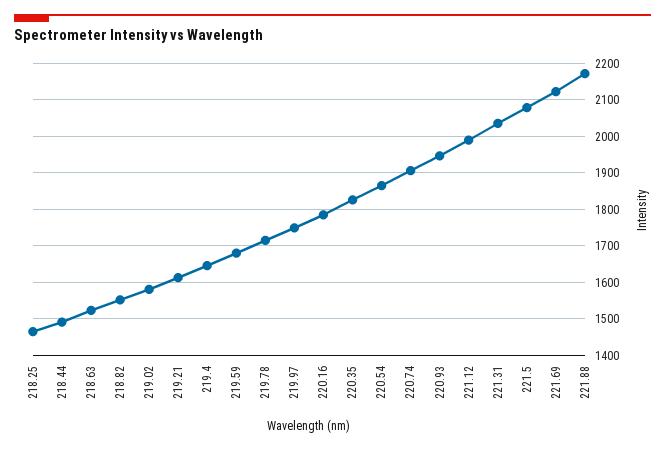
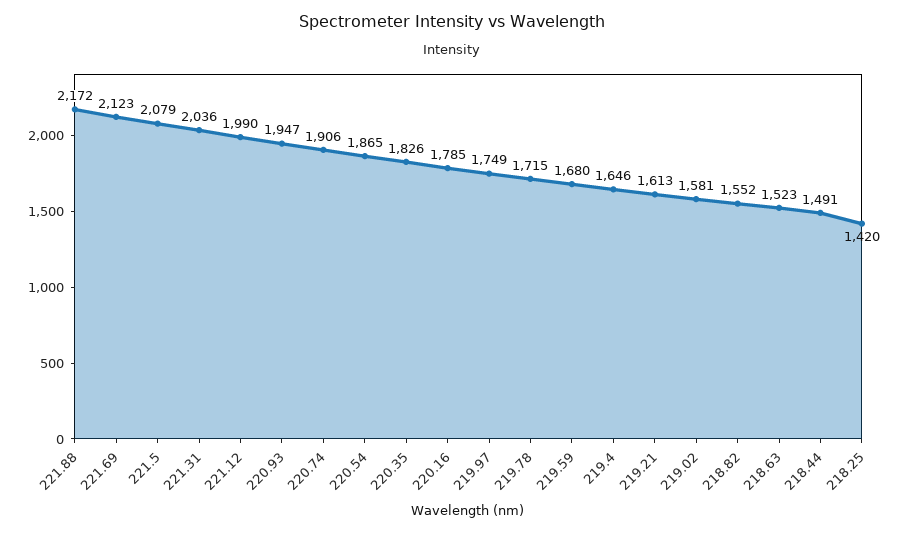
  {
-   "218.25": 1460,
+   "218.25": 1420,
    "218.44": 1491,
    "218.63": 1523,
    "218.82": 1552,
    "219.02": 1581,
    "219.21": 1613,
    "219.4": 1646,
    "219.59": 1680,
    "219.78": 1715,
    "219.97": 1749,
    "220.16": 1785,
    "220.35": 1826,
    "220.54": 1865,
    "220.74": 1906,
    "220.93": 1947,
    "221.12": 1990,
    "221.31": 2036,
    "221.5": 2079,
    "221.69": 2123,
    "221.88": 2172
  }

